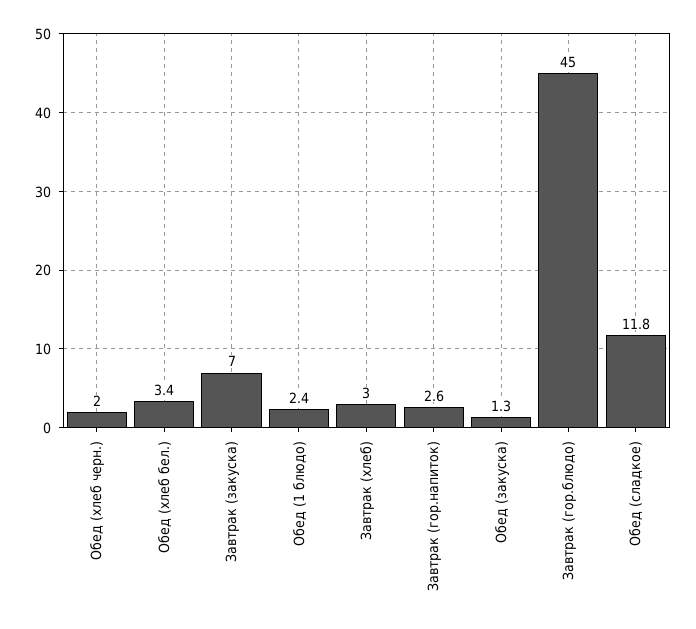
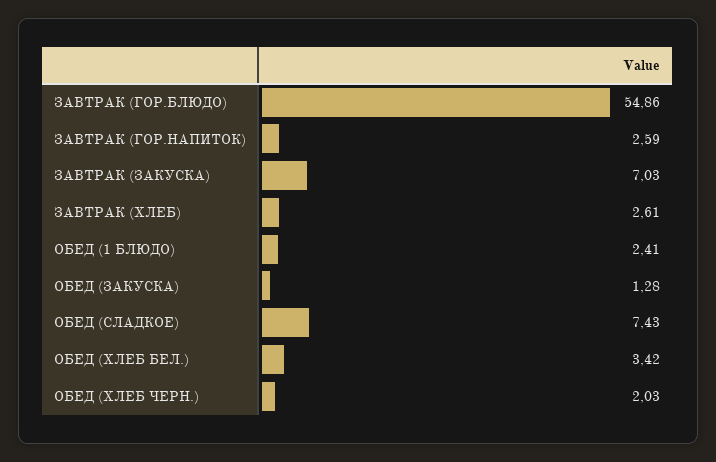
  {
    "Обед (хлеб черн.)": 2.03,
    "Обед (хлеб бел.)": 3.42,
    "Завтрак (закуска)": 7.03,
    "Обед (1 блюдо)": 2.41,
-   "Завтрак (хлеб)": 3,
+   "Завтрак (хлеб)": 2.61,
    "Завтрак (гор.напиток)": 2.59,
    "Обед (закуска)": 1.28,
-   "Завтрак (гор.блюдо)": 45,
+   "Завтрак (гор.блюдо)": 54.86,
-   "Обед (сладкое)": 11.8
+   "Обед (сладкое)": 7.43
  }

